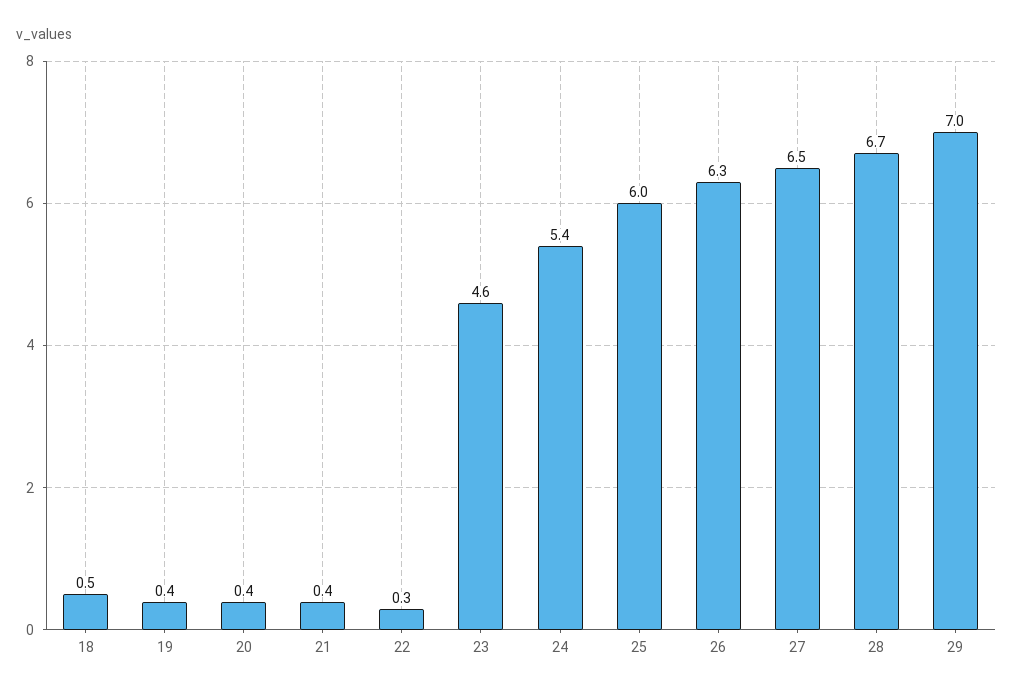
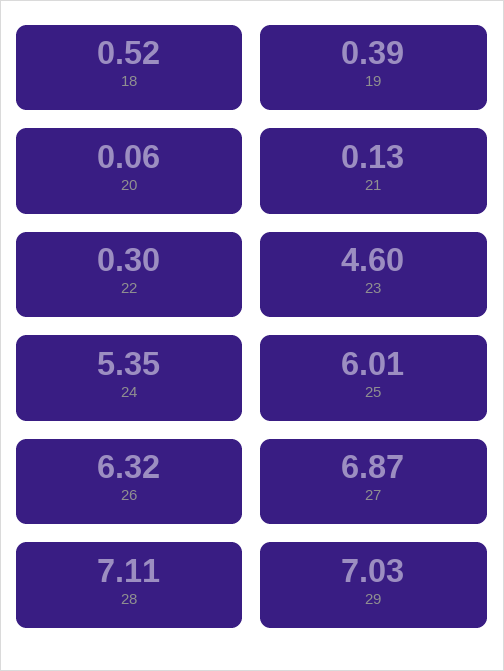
  {
    "18": 0.52,
    "19": 0.39,
-   "20": 0.4,
+   "20": 0.06,
-   "21": 0.4,
+   "21": 0.13,
    "22": 0.3,
    "23": 4.6,
    "24": 5.35,
    "25": 6.01,
    "26": 6.32,
-   "27": 6.5,
+   "27": 6.87,
-   "28": 6.7,
+   "28": 7.11,
    "29": 7.03
  }

